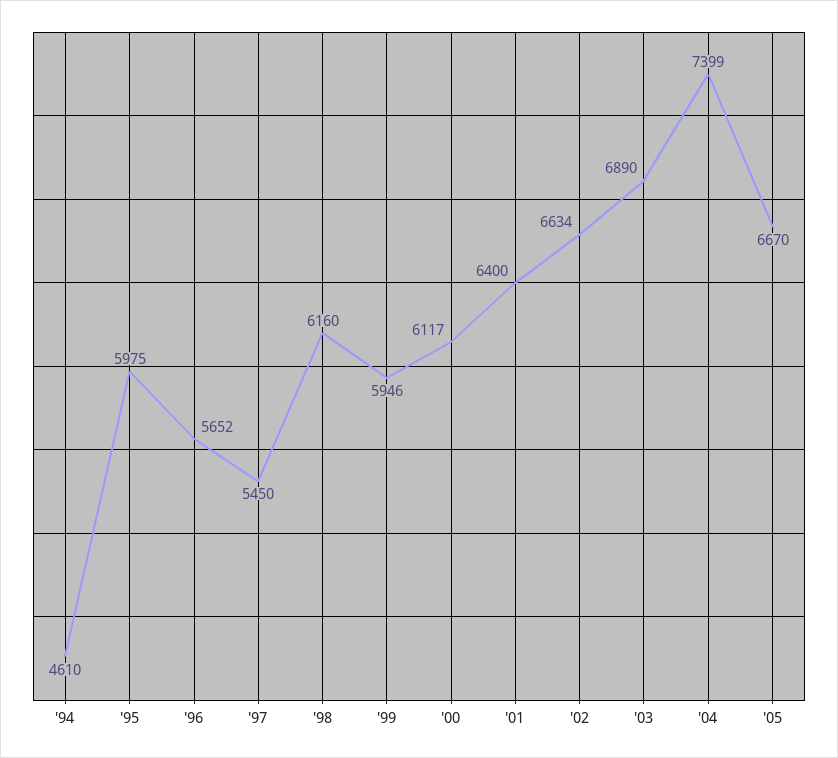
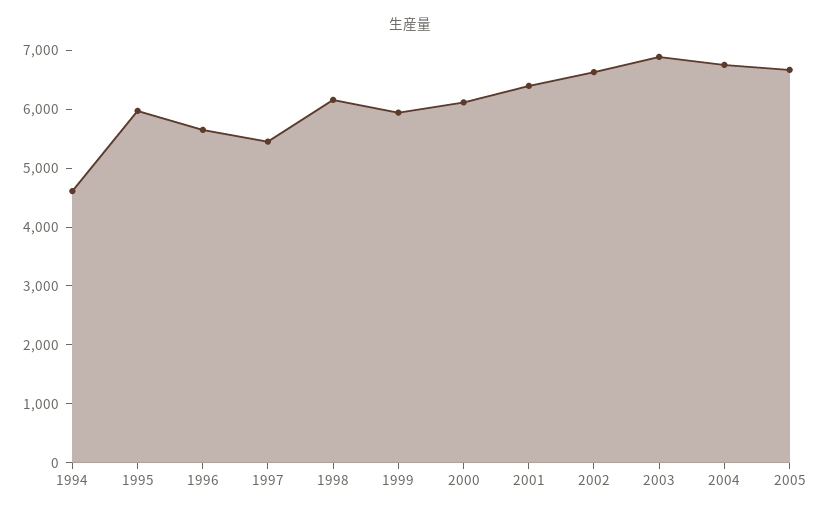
  {
    "'94": 4610,
    "'95": 5975,
    "'96": 5652,
    "'97": 5450,
    "'98": 6160,
    "'99": 5946,
    "'00": 6117,
    "'01": 6400,
    "'02": 6634,
    "'03": 6890,
-   "'04": 7399,
+   "'04": 6800,
    "'05": 6670
  }

